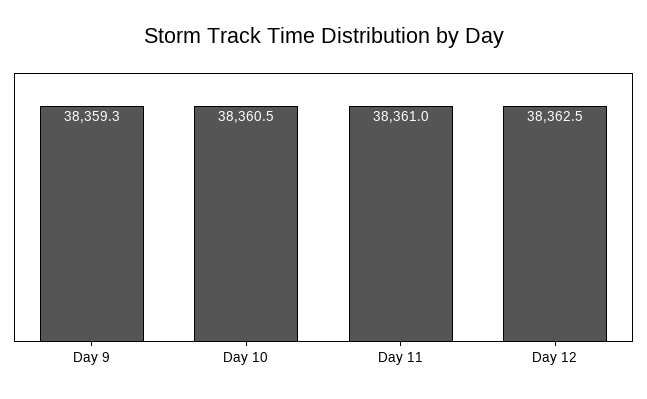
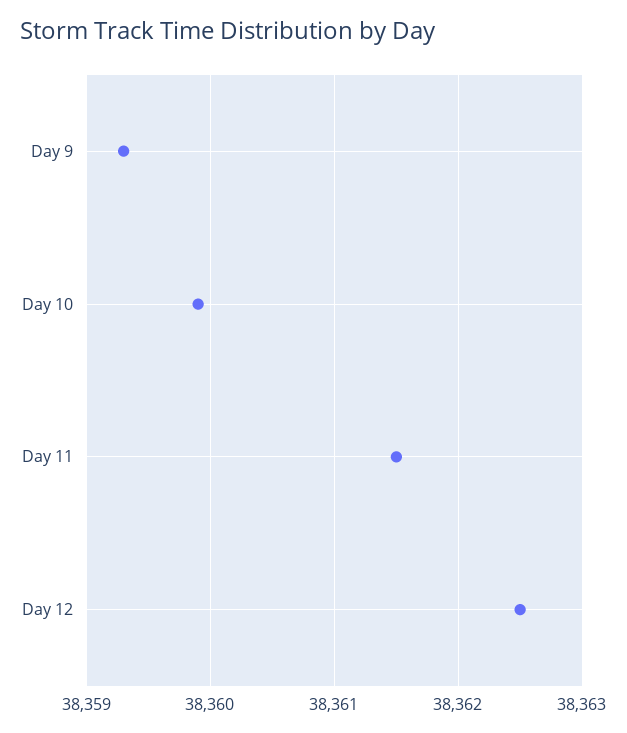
  {
    "Day 9": 38359.3,
-   "Day 10": 38360.5,
+   "Day 10": 38359.9,
-   "Day 11": 38361,
+   "Day 11": 38361.5,
    "Day 12": 38362.5
  }

